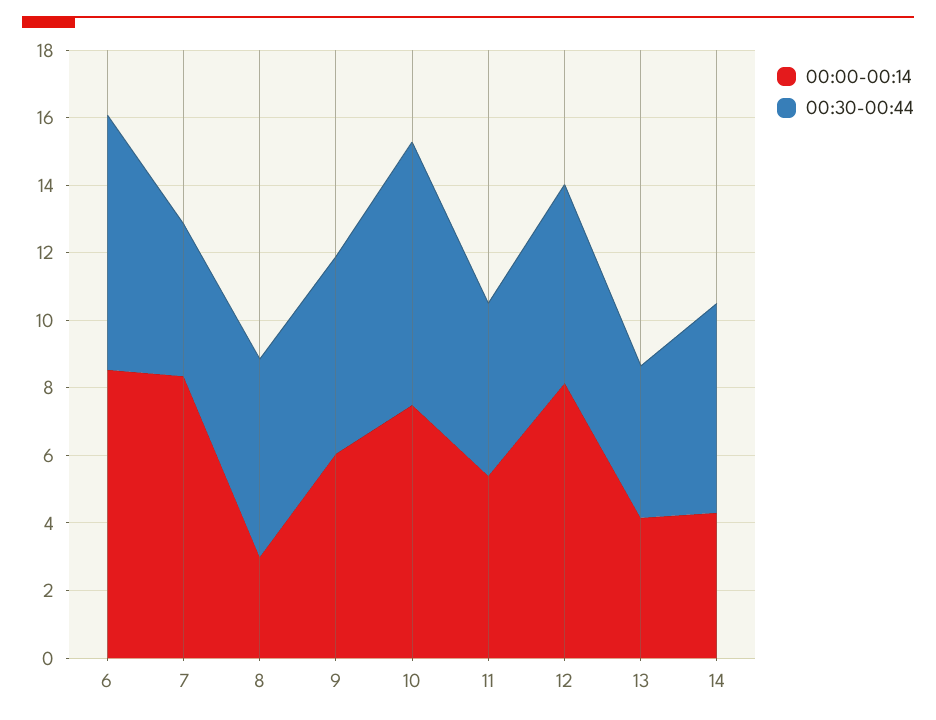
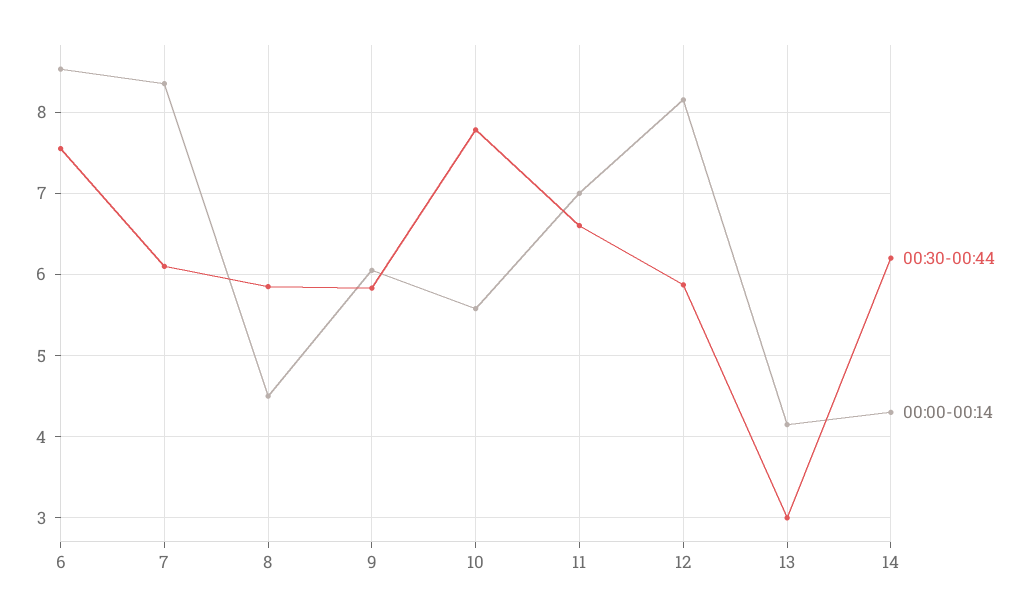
  {
    "00:00-00:14": {
      "6": 8.5,
      "7": 8.4,
-     "8": 3,
+     "8": 4.5,
      "9": 6.1,
-     "10": 7.5,
+     "10": 5.6,
-     "11": 5.5,
+     "11": 7,
      "12": 8.2,
      "13": 4.2,
      "14": 4.3
    },
    "00:30-00:44": {
      "6": 7.6,
-     "7": 4.5,
+     "7": 6.1,
      "8": 5.9,
      "9": 5.8,
      "10": 7.8,
-     "11": 5,
+     "11": 6.6,
      "12": 5.9,
-     "13": 4.5,
+     "13": 3,
      "14": 6.2
    }
  }

